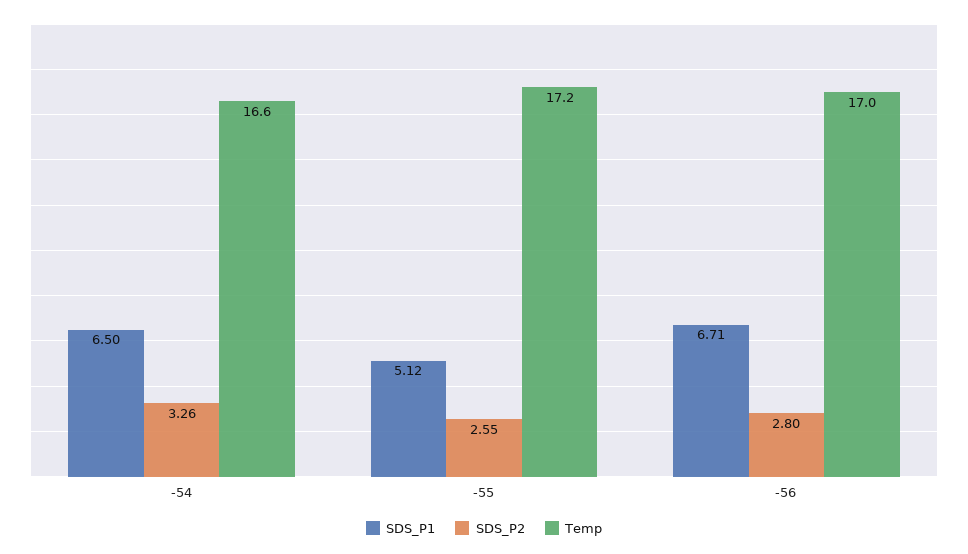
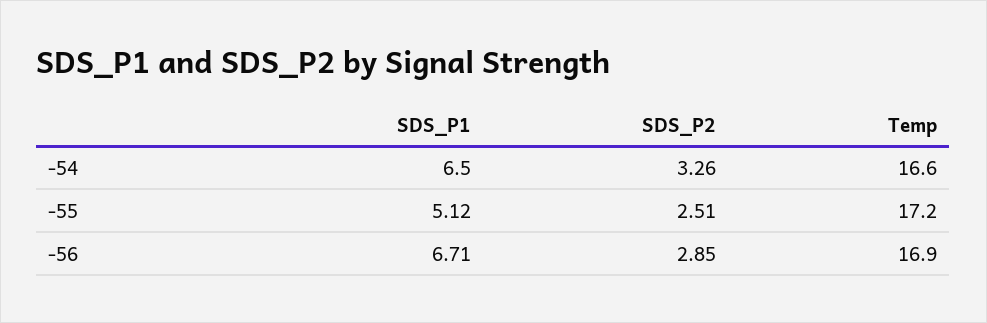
  {
    "SDS_P1": {
      "-54": 6.5,
      "-55": 5.12,
      "-56": 6.71
    },
    "SDS_P2": {
      "-54": 3.26,
-     "-55": 2.55,
+     "-55": 2.51,
-     "-56": 2.8
+     "-56": 2.85
    },
    "Temp": {
      "-54": 16.6,
      "-55": 17.2,
-     "-56": 17
+     "-56": 16.9
    }
  }

